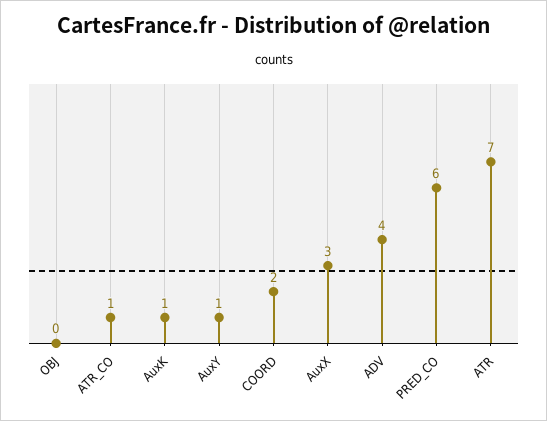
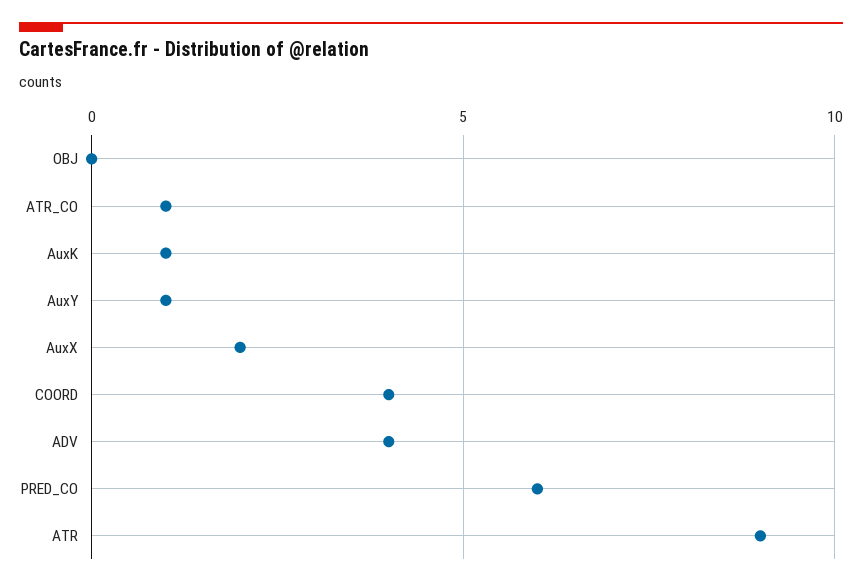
  {
    "OBJ": 0,
    "ATR_CO": 1,
    "AuxK": 1,
    "AuxY": 1,
-   "COORD": 2,
+   "COORD": 4,
-   "AuxX": 3,
+   "AuxX": 2,
    "ADV": 4,
    "PRED_CO": 6,
-   "ATR": 7
+   "ATR": 9
  }

